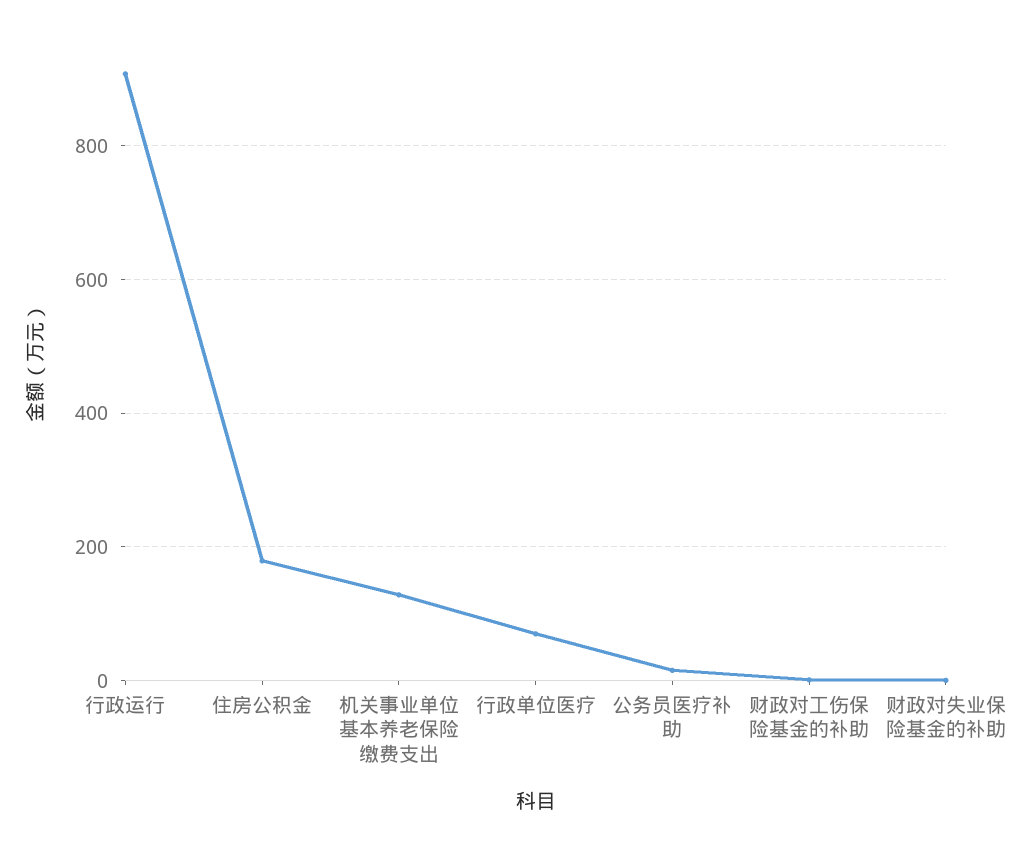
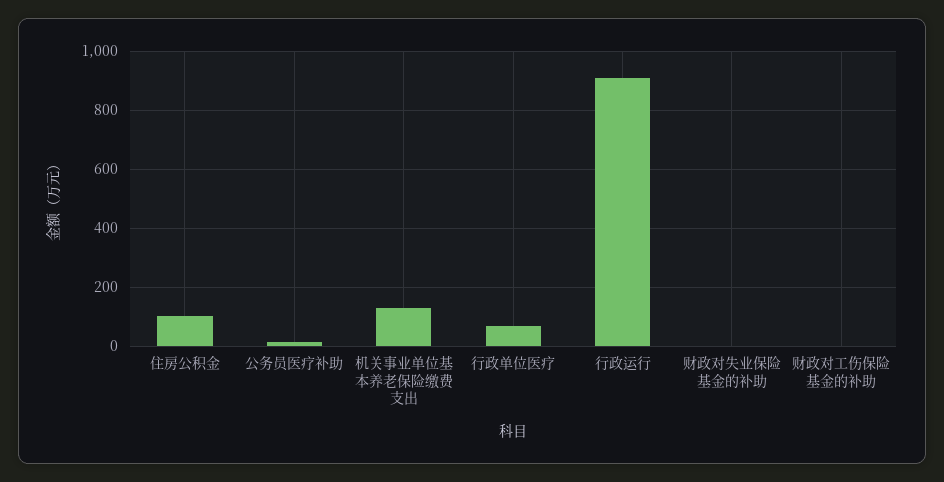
  {
    "行政运行": 900,
-   "住房公积金": 180,
+   "住房公积金": 100,
    "机关事业单位基本养老保险缴费支出": 120,
    "行政单位医疗": 60,
    "公务员医疗补助": 20,
    "财政对工伤保险基金的补助": 0,
    "财政对失业保险基金的补助": 0
  }

